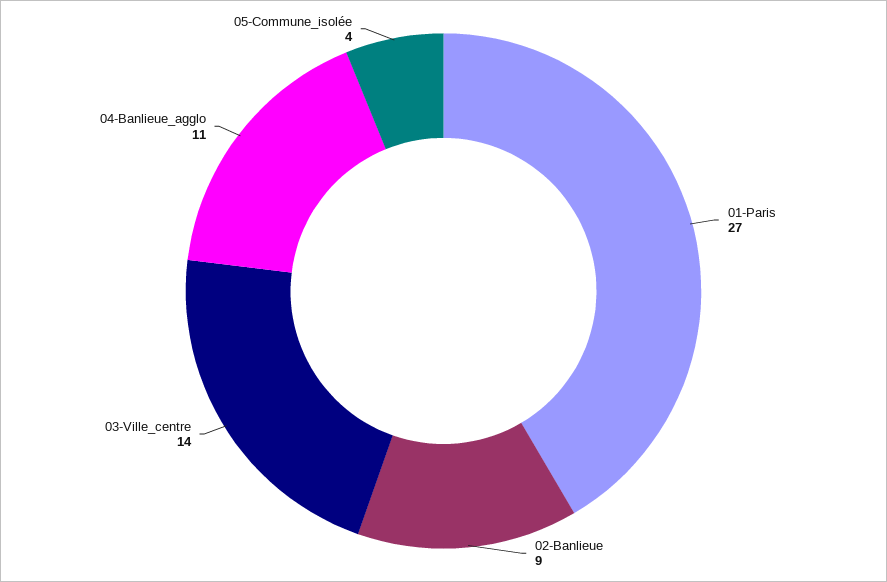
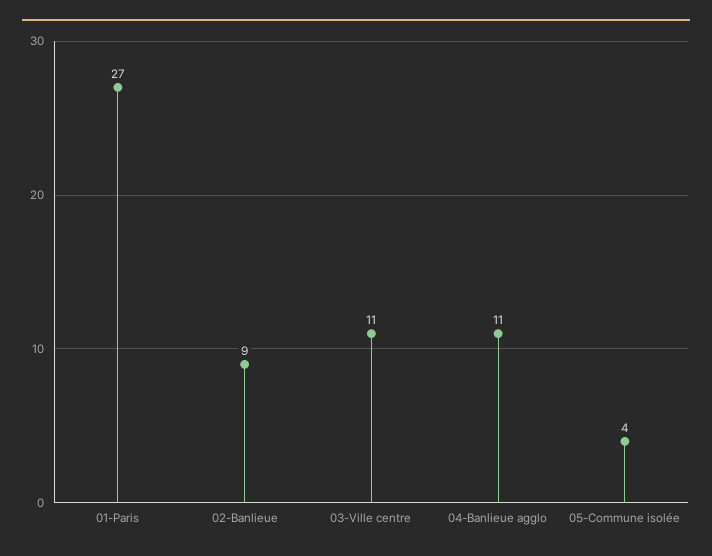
  {
    "01-Paris": 27,
    "02-Banlieue": 9,
-   "03-Ville_centre": 14,
+   "03-Ville_centre": 11,
    "04-Banlieue_agglo": 11,
    "05-Commune_isolée": 4
  }

